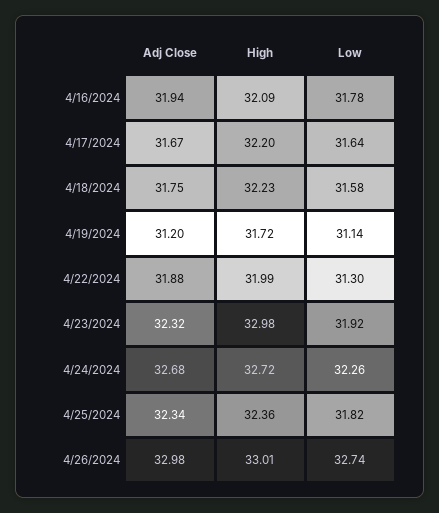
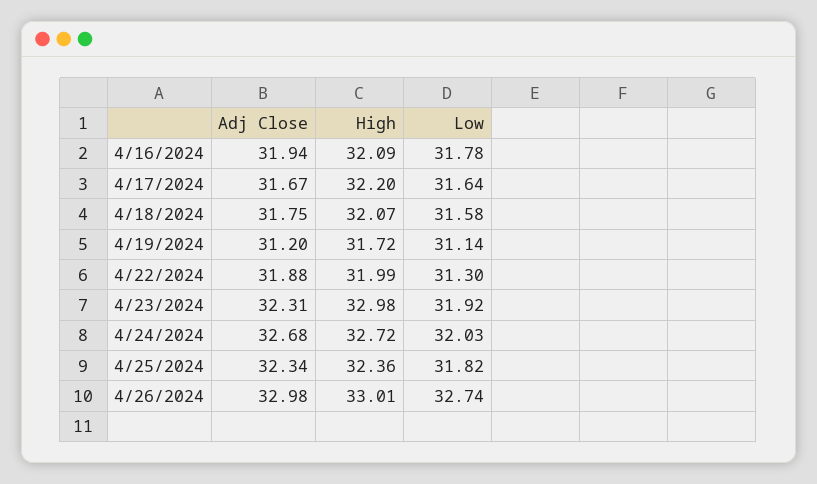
  {
    "Adj Close": {
      "4/16/2024": 31.94,
      "4/17/2024": 31.67,
      "4/18/2024": 31.75,
      "4/19/2024": 31.2,
      "4/22/2024": 31.88,
-     "4/23/2024": 32.32,
+     "4/23/2024": 32.31,
      "4/24/2024": 32.68,
      "4/25/2024": 32.34,
      "4/26/2024": 32.98
    },
    "High": {
      "4/16/2024": 32.09,
      "4/17/2024": 32.2,
-     "4/18/2024": 32.23,
+     "4/18/2024": 32.07,
      "4/19/2024": 31.72,
      "4/22/2024": 31.99,
      "4/23/2024": 32.98,
      "4/24/2024": 32.72,
      "4/25/2024": 32.36,
      "4/26/2024": 33.01
    },
    "Low": {
      "4/16/2024": 31.78,
      "4/17/2024": 31.64,
      "4/18/2024": 31.58,
      "4/19/2024": 31.14,
      "4/22/2024": 31.3,
      "4/23/2024": 31.92,
-     "4/24/2024": 32.26,
+     "4/24/2024": 32.03,
      "4/25/2024": 31.82,
      "4/26/2024": 32.74
    }
  }

